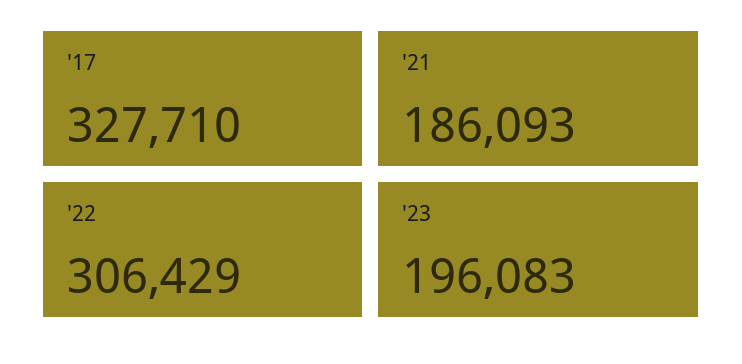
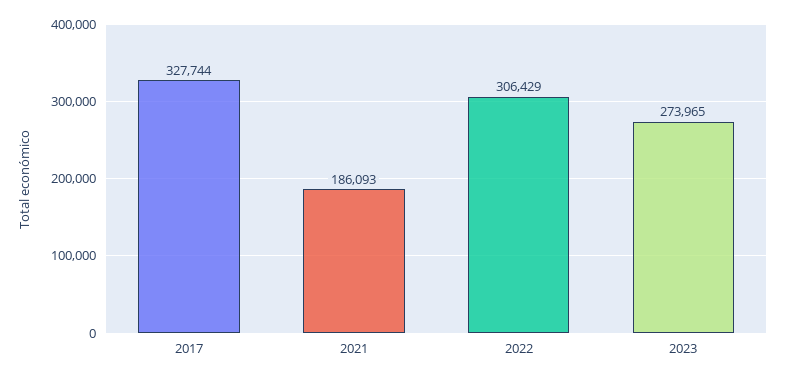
  {
-   "'17": 327710,
+   "'17": 327744,
    "'21": 186093,
    "'22": 306429,
-   "'23": 196083
+   "'23": 273965
  }

